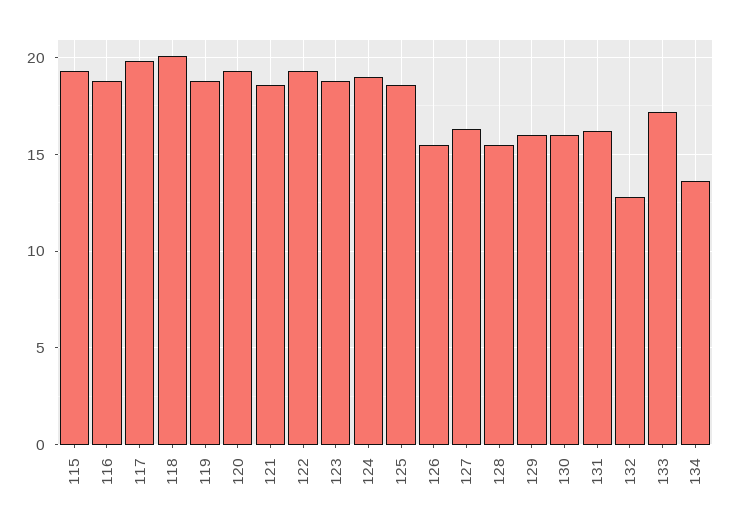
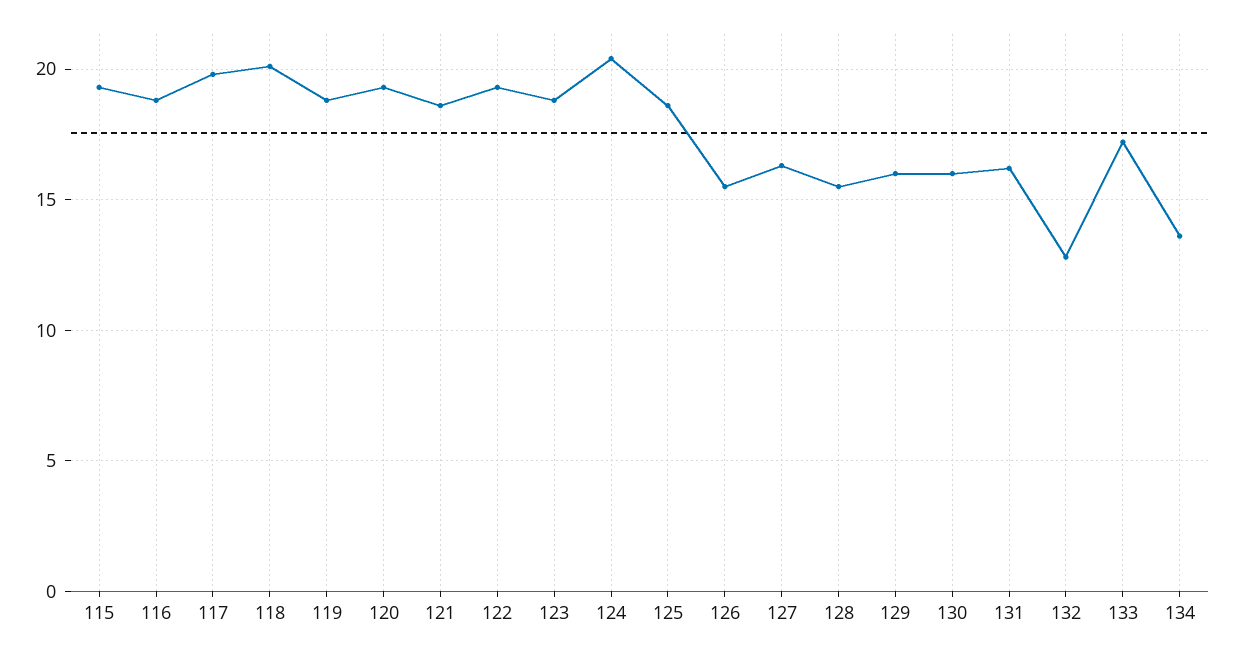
  {
    "115": 19.5,
    "116": 19,
    "117": 20,
    "118": 20,
    "119": 19,
    "120": 19.5,
    "121": 18.5,
    "122": 19.5,
    "123": 19,
-   "124": 19,
+   "124": 20.5,
    "125": 18.5,
    "126": 15.5,
    "127": 16.5,
    "128": 15.5,
    "129": 16,
    "130": 16,
    "131": 16,
    "132": 13,
    "133": 17,
    "134": 13.5
  }

